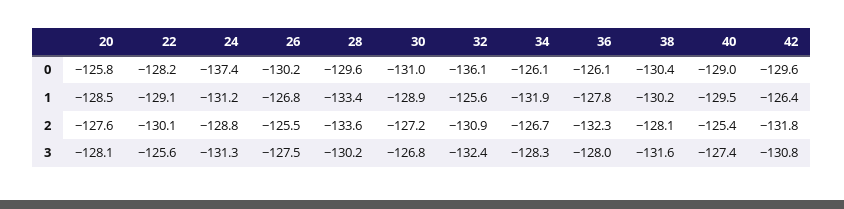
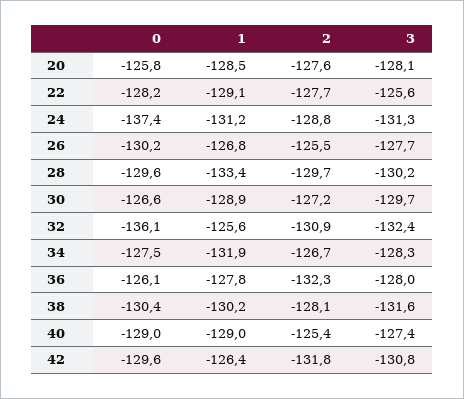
  {
    "20": {
      "0": -125.8,
      "1": -128.5,
      "2": -127.6,
      "3": -128.1
    },
    "22": {
      "0": -128.2,
      "1": -129.1,
-     "2": -130.1,
+     "2": -127.7,
      "3": -125.6
    },
    "24": {
      "0": -137.4,
      "1": -131.2,
      "2": -128.8,
      "3": -131.3
    },
    "26": {
      "0": -130.2,
      "1": -126.8,
      "2": -125.5,
-     "3": -127.5
+     "3": -127.7
    },
    "28": {
      "0": -129.6,
      "1": -133.4,
-     "2": -133.6,
+     "2": -129.7,
      "3": -130.2
    },
    "30": {
-     "0": -131,
+     "0": -126.6,
      "1": -128.9,
      "2": -127.2,
-     "3": -126.8
+     "3": -129.7
    },
    "32": {
      "0": -136.1,
      "1": -125.6,
      "2": -130.9,
      "3": -132.4
    },
    "34": {
-     "0": -126.1,
+     "0": -127.5,
      "1": -131.9,
      "2": -126.7,
      "3": -128.3
    },
    "36": {
      "0": -126.1,
      "1": -127.8,
      "2": -132.3,
      "3": -128
    },
    "38": {
      "0": -130.4,
      "1": -130.2,
      "2": -128.1,
      "3": -131.6
    },
    "40": {
      "0": -129,
-     "1": -129.5,
+     "1": -129,
      "2": -125.4,
      "3": -127.4
    },
    "42": {
      "0": -129.6,
      "1": -126.4,
      "2": -131.8,
      "3": -130.8
    }
  }

